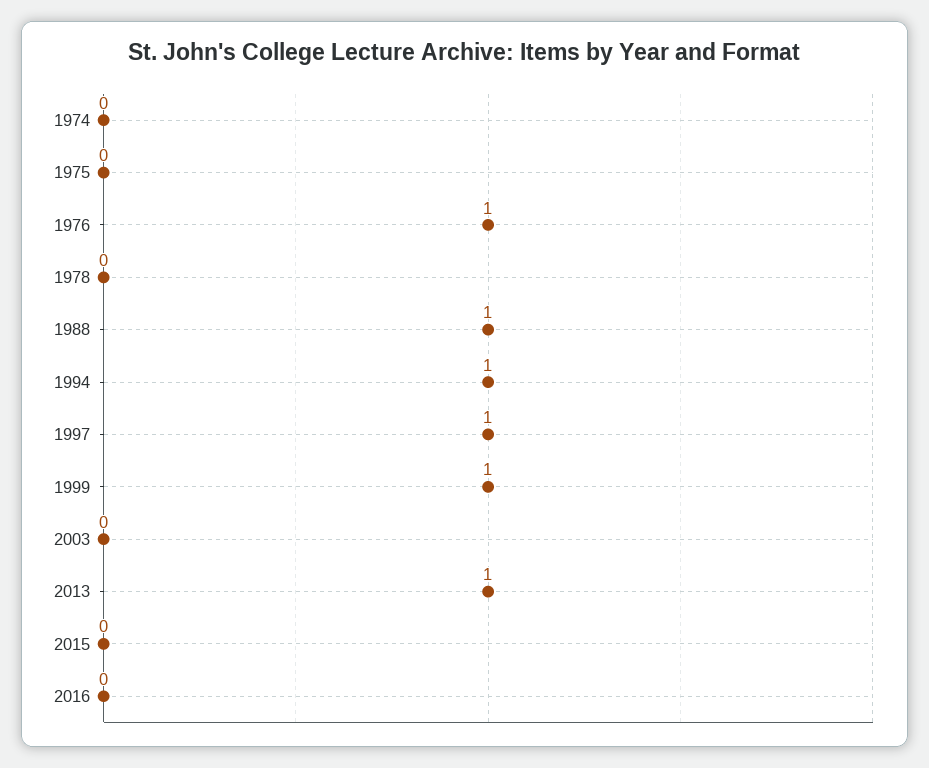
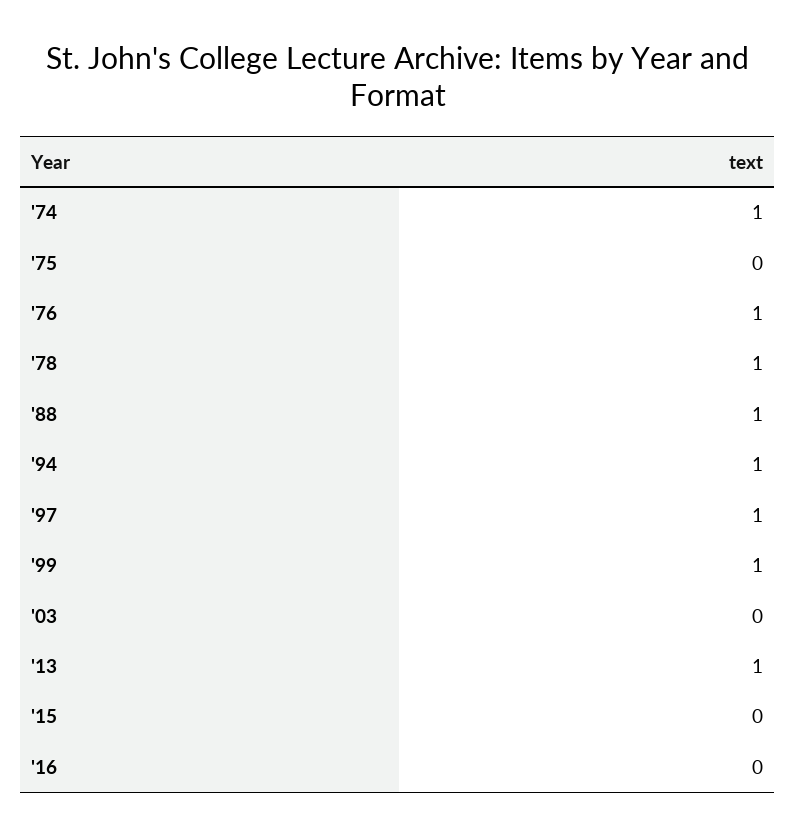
  {
-   "1974": 0,
+   "1974": 1,
    "1975": 0,
    "1976": 1,
-   "1978": 0,
+   "1978": 1,
    "1988": 1,
    "1994": 1,
    "1997": 1,
    "1999": 1,
    "2003": 0,
    "2013": 1,
    "2015": 0,
    "2016": 0
  }

